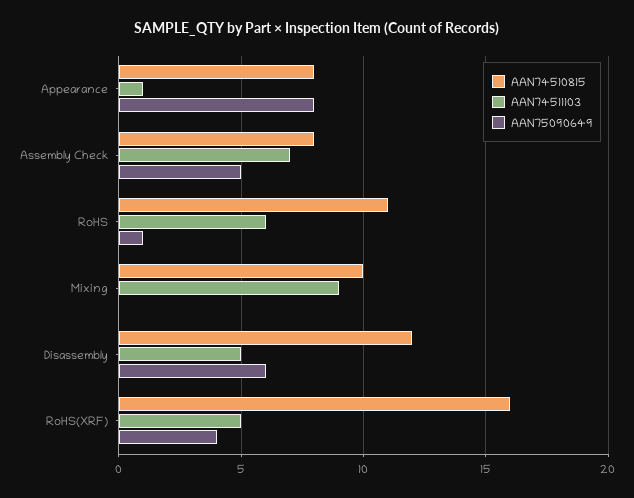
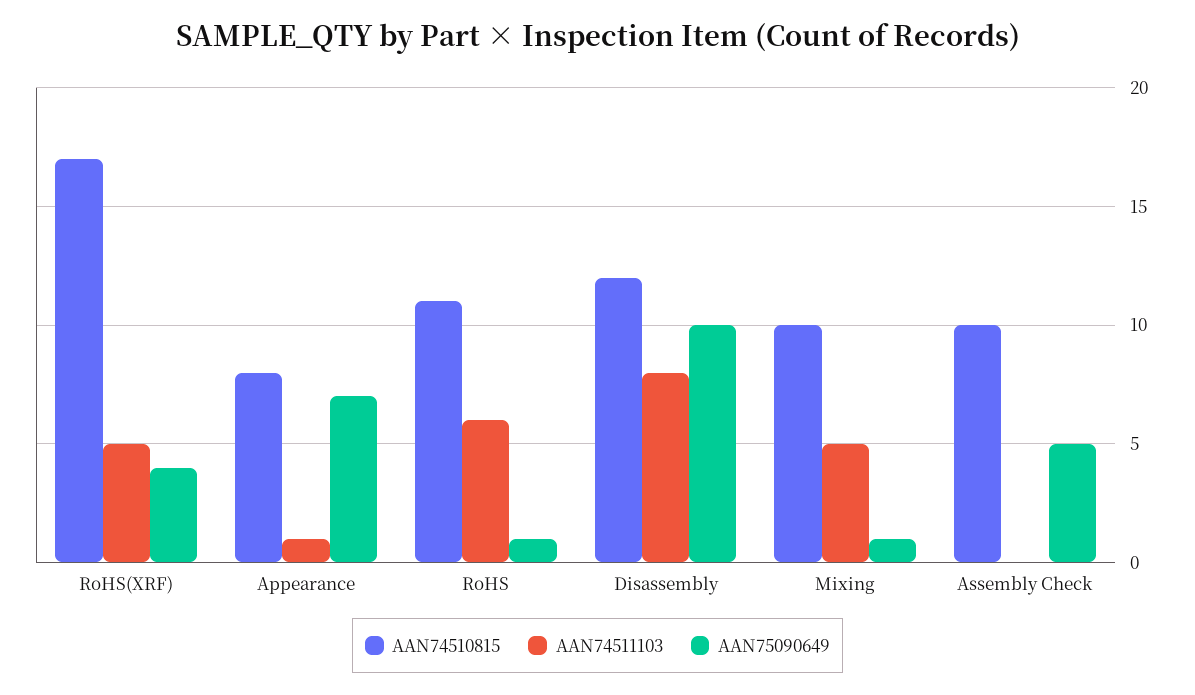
  {
    "AAN74510815": {
      "Appearance": 8,
-     "Assembly Check": 8,
+     "Assembly Check": 10,
      "RoHS": 11,
      "Mixing": 10,
      "Disassembly": 12,
-     "RoHS(XRF)": 16
+     "RoHS(XRF)": 17
    },
    "AAN74511103": {
      "Appearance": 1,
-     "Assembly Check": 7,
+     "Assembly Check": 0,
      "RoHS": 6,
-     "Mixing": 9,
+     "Mixing": 5,
-     "Disassembly": 5,
+     "Disassembly": 8,
      "RoHS(XRF)": 5
    },
    "AAN75090649": {
-     "Appearance": 8,
+     "Appearance": 7,
      "Assembly Check": 5,
      "RoHS": 1,
-     "Mixing": 0,
+     "Mixing": 1,
-     "Disassembly": 6,
+     "Disassembly": 10,
      "RoHS(XRF)": 4
    }
  }

